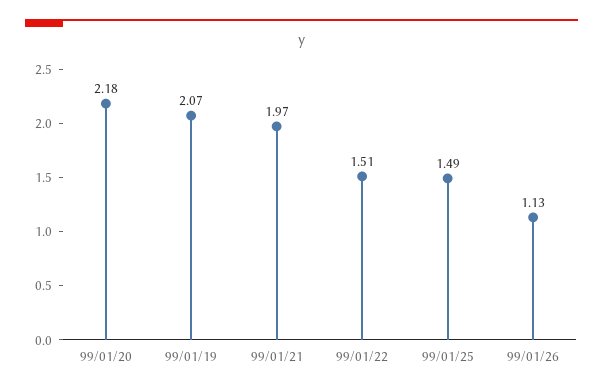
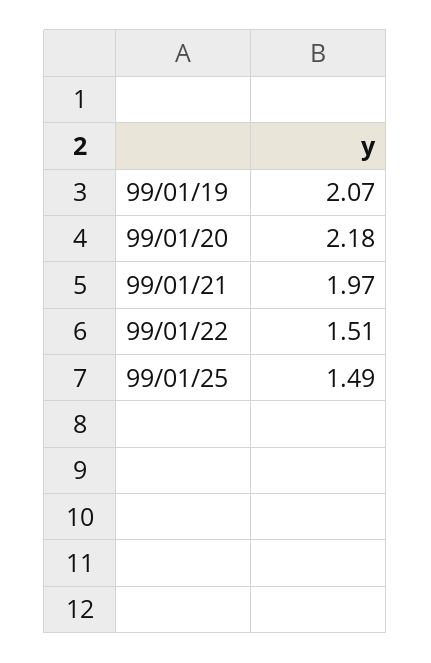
  {
    "99/01/20": 2.18,
    "99/01/19": 2.07,
    "99/01/21": 1.97,
    "99/01/22": 1.51,
-   "99/01/25": 1.49,
+   "99/01/25": 1.49
-   "99/01/26": 1.13
  }

